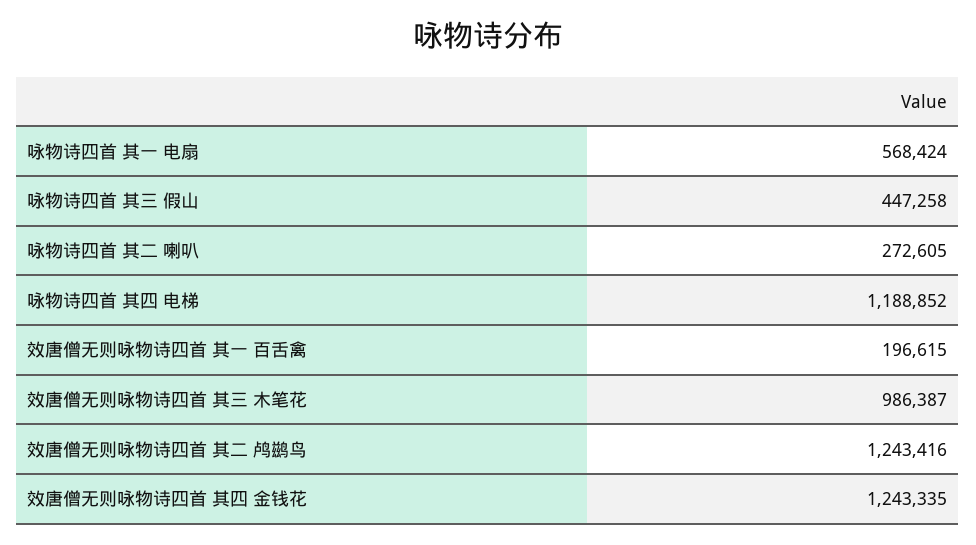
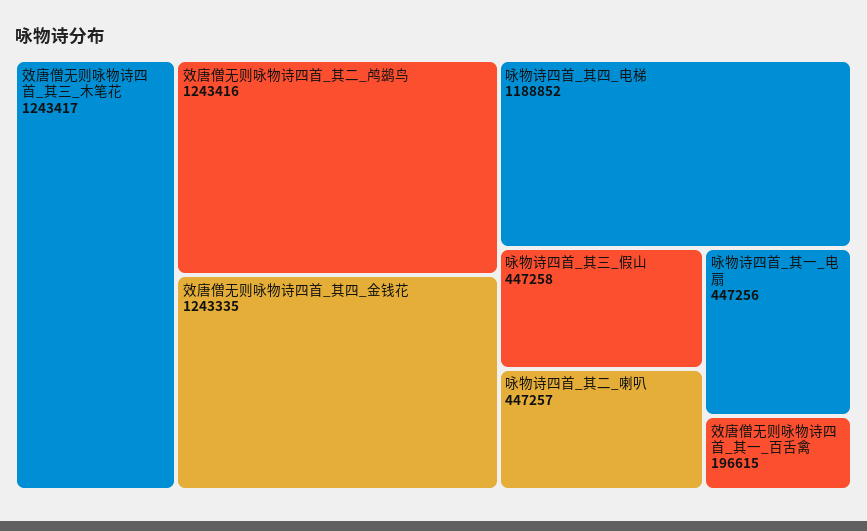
  {
-   "咏物诗四首 其一 电扇": 568424,
+   "咏物诗四首 其一 电扇": 447256,
    "咏物诗四首 其三 假山": 447258,
-   "咏物诗四首 其二 喇叭": 272605,
+   "咏物诗四首 其二 喇叭": 447257,
    "咏物诗四首 其四 电梯": 1188852,
    "效唐僧无则咏物诗四首 其一 百舌禽": 196615,
-   "效唐僧无则咏物诗四首 其三 木笔花": 986387,
+   "效唐僧无则咏物诗四首 其三 木笔花": 1243417,
    "效唐僧无则咏物诗四首 其二 鸬鹚鸟": 1243416,
    "效唐僧无则咏物诗四首 其四 金钱花": 1243335
  }

